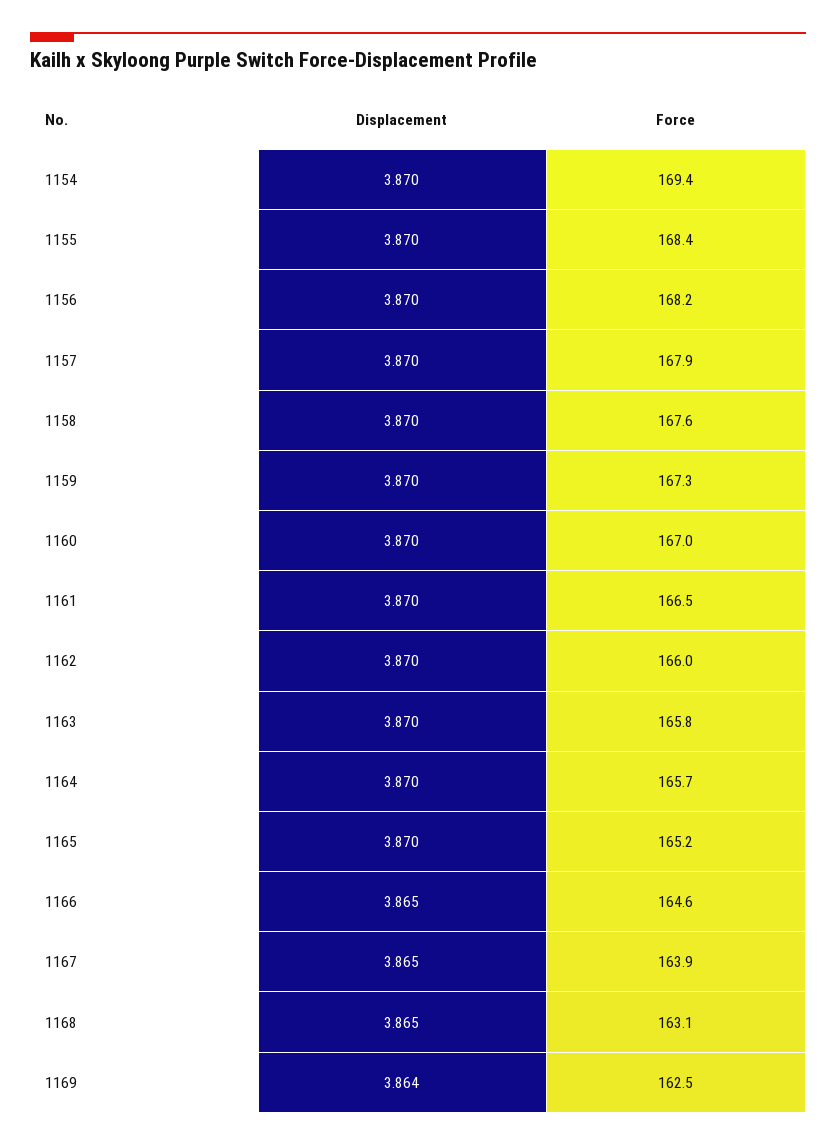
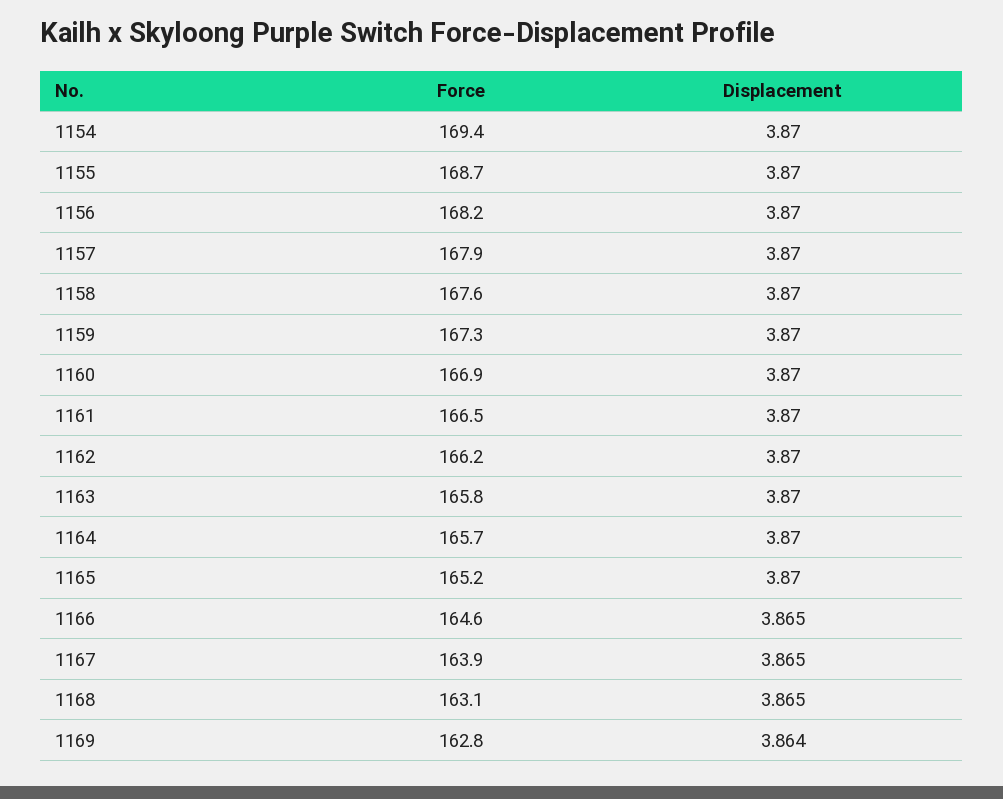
  {
    "Displacement": {
      "1154": 3.87,
      "1155": 3.87,
      "1156": 3.87,
      "1157": 3.87,
      "1158": 3.87,
      "1159": 3.87,
      "1160": 3.87,
      "1161": 3.87,
      "1162": 3.87,
      "1163": 3.87,
      "1164": 3.87,
      "1165": 3.87,
      "1166": 3.865,
      "1167": 3.865,
      "1168": 3.865,
      "1169": 3.864
    },
    "Force": {
      "1154": 169.4,
-     "1155": 168.4,
+     "1155": 168.7,
      "1156": 168.2,
      "1157": 167.9,
      "1158": 167.6,
      "1159": 167.3,
-     "1160": 167,
+     "1160": 166.9,
      "1161": 166.5,
-     "1162": 166,
+     "1162": 166.2,
      "1163": 165.8,
      "1164": 165.7,
      "1165": 165.2,
      "1166": 164.6,
      "1167": 163.9,
      "1168": 163.1,
-     "1169": 162.5
+     "1169": 162.8
    }
  }

